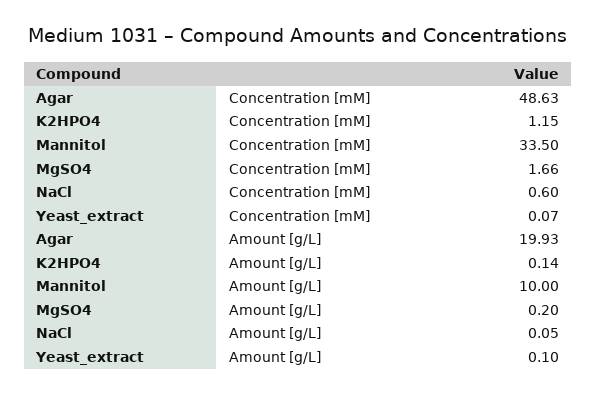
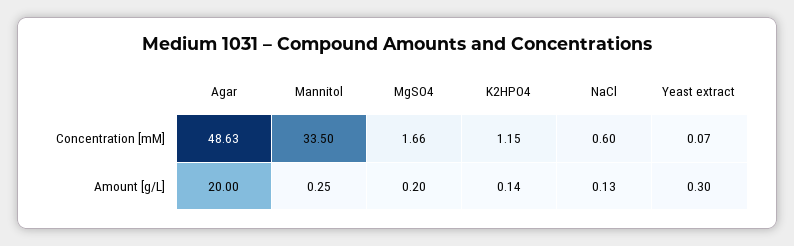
  {
    "Agar": {
      "Concentration [mM]": 48.63,
-     "Amount [g/L]": 19.93
+     "Amount [g/L]": 20
    },
    "K2HPO4": {
      "Concentration [mM]": 1.15,
      "Amount [g/L]": 0.14
    },
    "Mannitol": {
      "Concentration [mM]": 33.5,
-     "Amount [g/L]": 10
+     "Amount [g/L]": 0.25
    },
    "MgSO4": {
      "Concentration [mM]": 1.66,
      "Amount [g/L]": 0.2
    },
    "NaCl": {
      "Concentration [mM]": 0.6,
-     "Amount [g/L]": 0.05
+     "Amount [g/L]": 0.13
    },
    "Yeast_extract": {
      "Concentration [mM]": 0.07,
-     "Amount [g/L]": 0.1
+     "Amount [g/L]": 0.3
    }
  }

